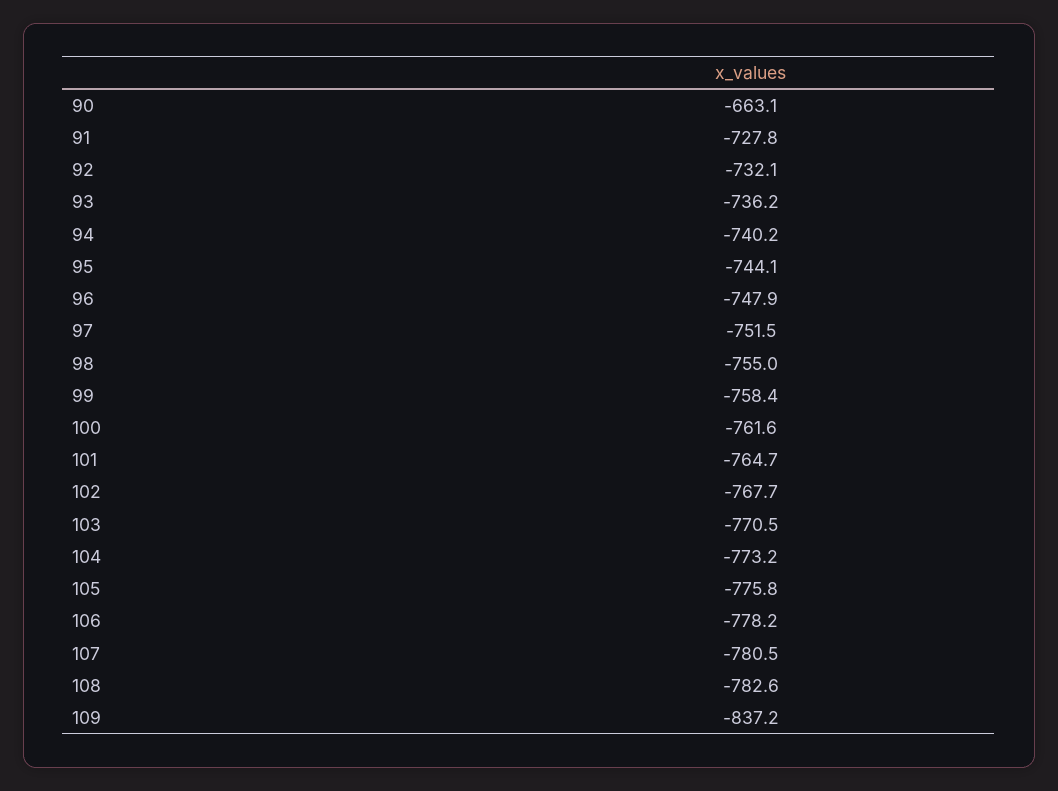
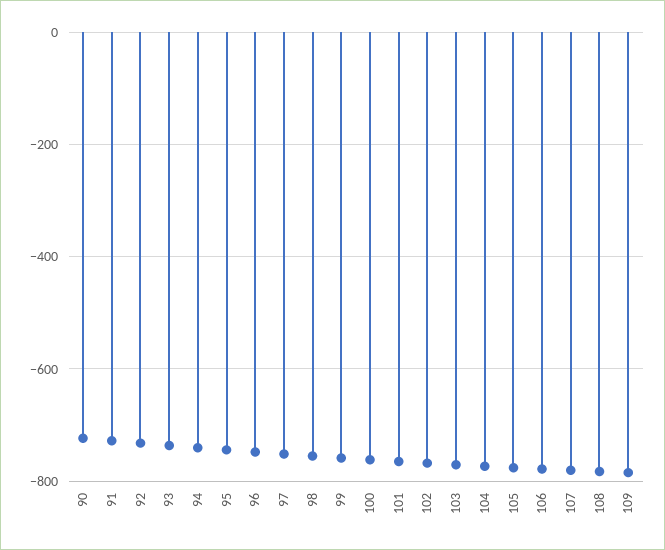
  {
-   "90": -663.1,
+   "90": -720,
    "91": -727.8,
    "92": -732.1,
    "93": -736.2,
    "94": -740.2,
    "95": -744.1,
    "96": -747.9,
    "97": -751.5,
    "98": -755,
    "99": -758.4,
    "100": -761.6,
    "101": -764.7,
    "102": -767.7,
    "103": -770.5,
    "104": -773.2,
    "105": -775.8,
    "106": -778.2,
    "107": -780.5,
    "108": -782.6,
-   "109": -837.2
+   "109": -780
  }

